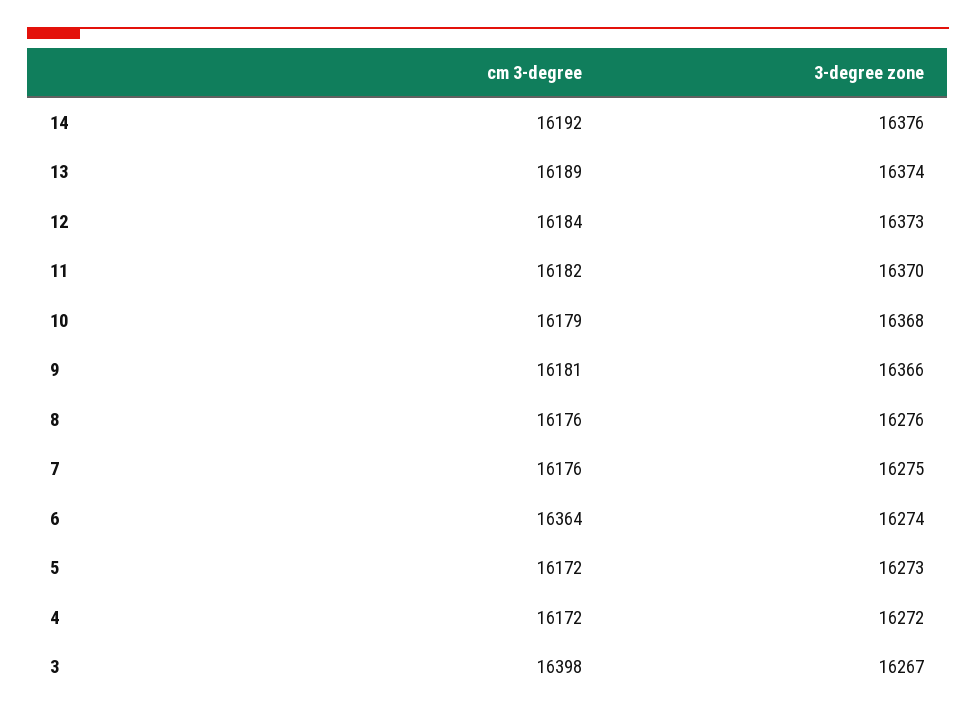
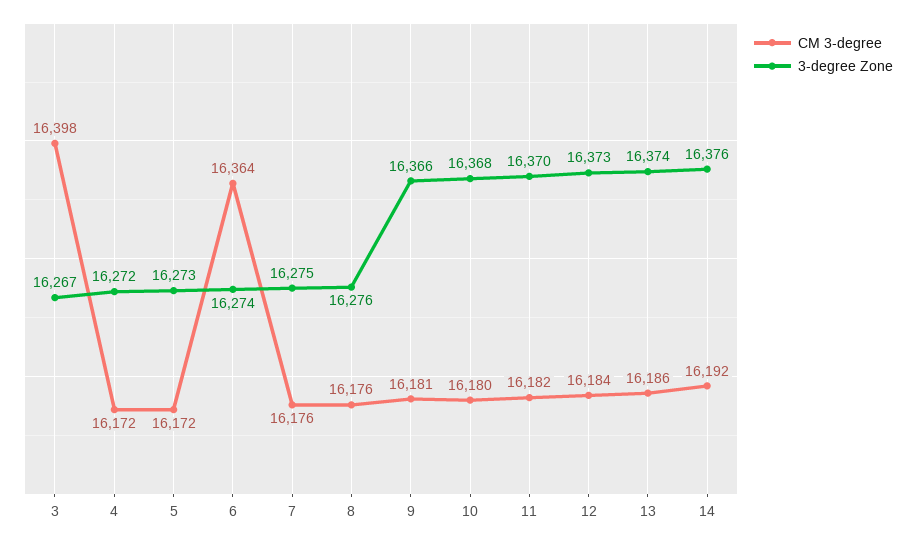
  {
    "cm 3-degree": {
      "14": 16192,
-     "13": 16189,
+     "13": 16186,
      "12": 16184,
      "11": 16182,
-     "10": 16179,
+     "10": 16180,
      "9": 16181,
      "8": 16176,
      "7": 16176,
      "6": 16364,
      "5": 16172,
      "4": 16172,
      "3": 16398
    },
    "3-degree zone": {
      "14": 16376,
      "13": 16374,
      "12": 16373,
      "11": 16370,
      "10": 16368,
      "9": 16366,
      "8": 16276,
      "7": 16275,
      "6": 16274,
      "5": 16273,
      "4": 16272,
      "3": 16267
    }
  }

